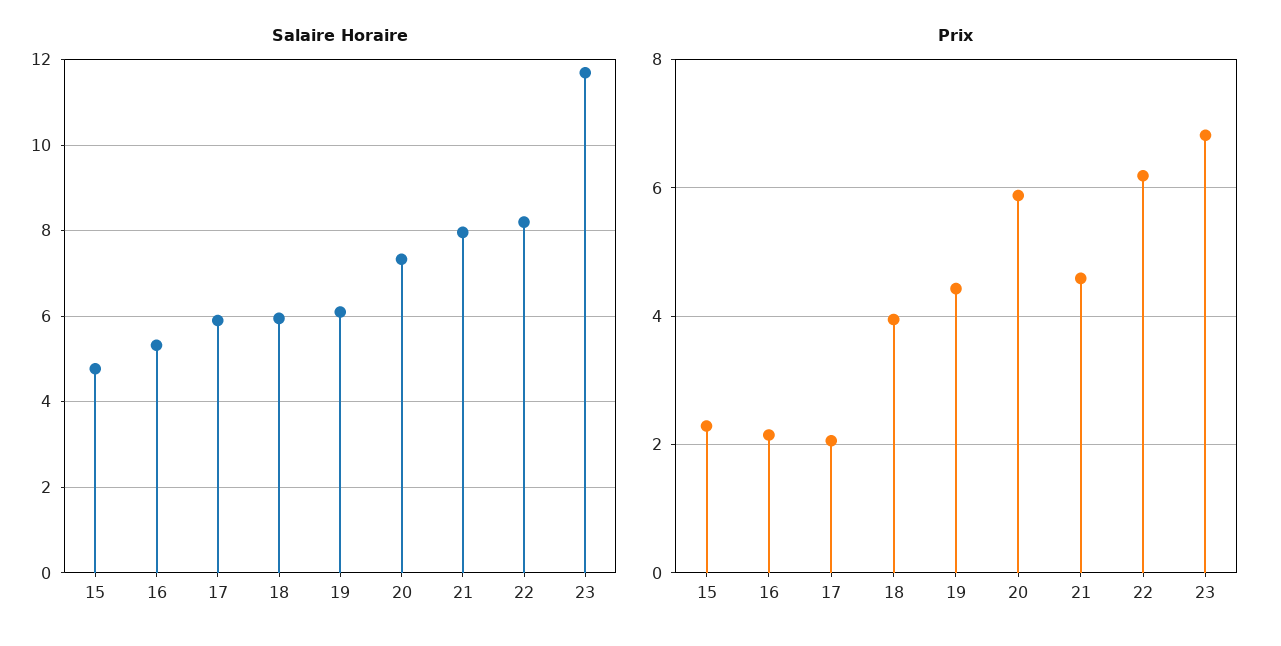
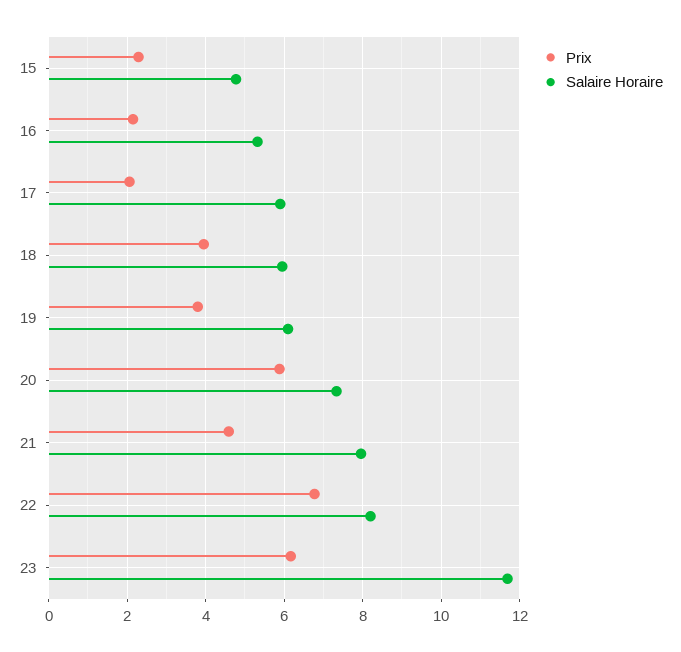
  {
    "Salaire Horaire": {
      "15": 4.8,
      "16": 5.4,
      "17": 6,
      "18": 6,
      "19": 6.2,
      "20": 7.4,
      "21": 8,
      "22": 8.2,
      "23": 11.6
    },
    "Prix": {
      "15": 2.2,
      "16": 2.2,
      "17": 2,
      "18": 4,
-     "19": 4.4,
+     "19": 3.8,
      "20": 5.8,
      "21": 4.6,
-     "22": 6.2,
+     "22": 6.8,
-     "23": 6.8
+     "23": 6.2
    }
  }

